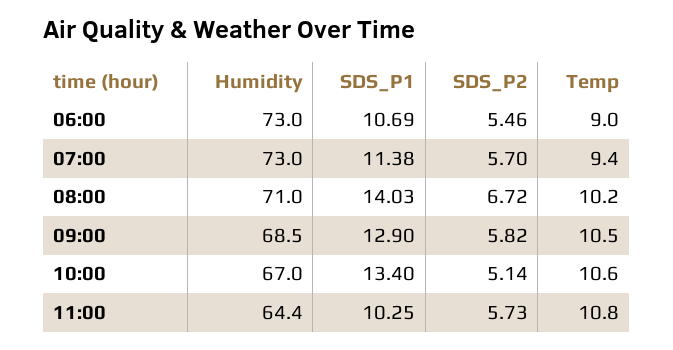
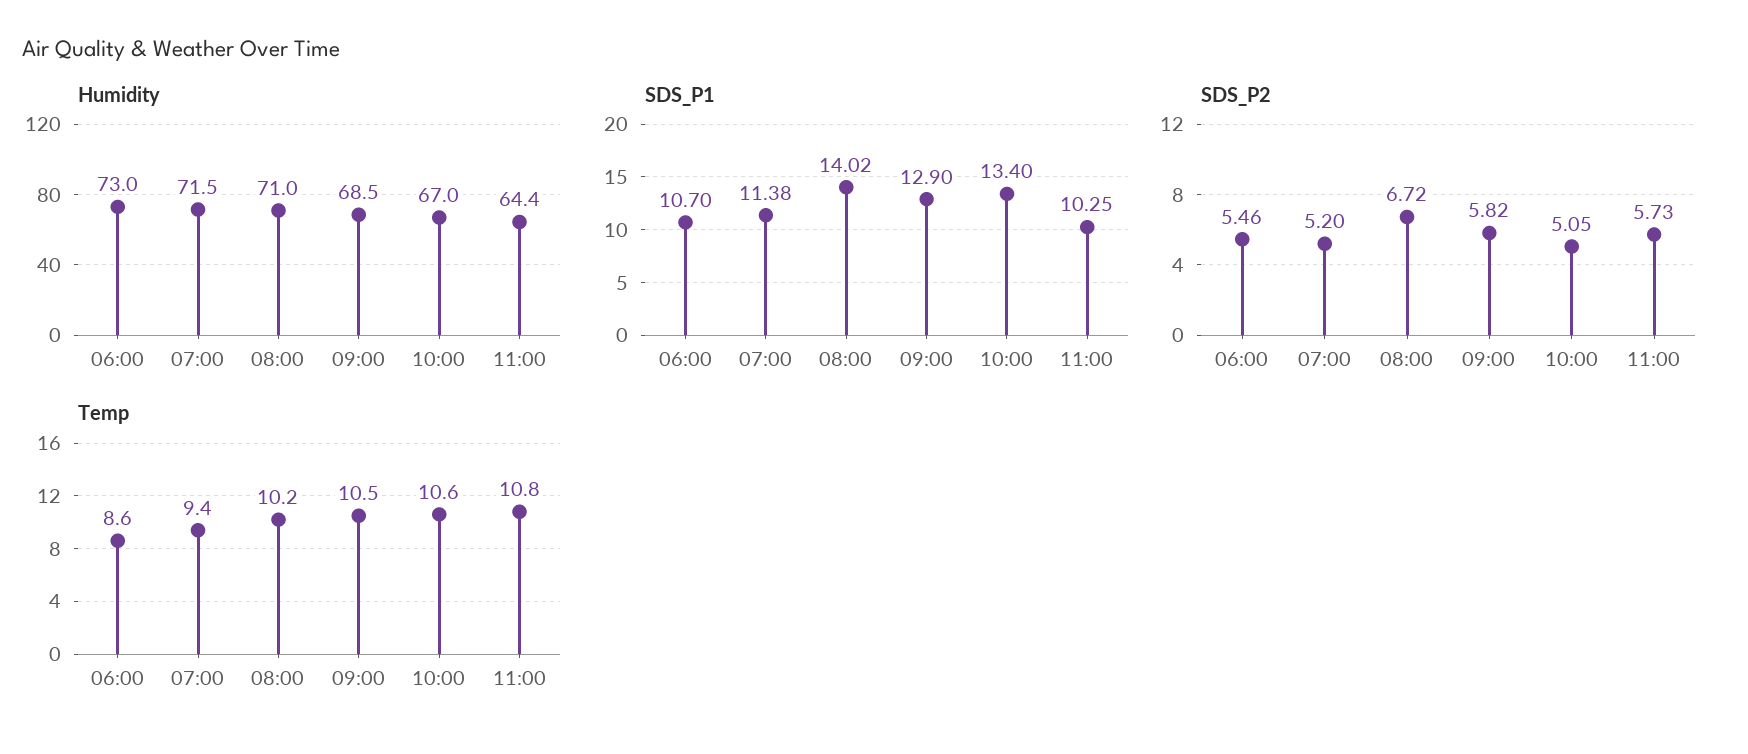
  {
    "Humidity": {
      "06:00": 73,
-     "07:00": 73,
+     "07:00": 71.5,
      "08:00": 71,
      "09:00": 68.5,
      "10:00": 67,
      "11:00": 64.4
    },
    "SDS_P1": {
-     "06:00": 10.69,
+     "06:00": 10.7,
      "07:00": 11.38,
-     "08:00": 14.03,
+     "08:00": 14.02,
      "09:00": 12.9,
      "10:00": 13.4,
      "11:00": 10.25
    },
    "SDS_P2": {
      "06:00": 5.46,
-     "07:00": 5.7,
+     "07:00": 5.2,
      "08:00": 6.72,
      "09:00": 5.82,
-     "10:00": 5.14,
+     "10:00": 5.05,
      "11:00": 5.73
    },
    "Temp": {
-     "06:00": 9,
+     "06:00": 8.6,
      "07:00": 9.4,
      "08:00": 10.2,
      "09:00": 10.5,
      "10:00": 10.6,
      "11:00": 10.8
    }
  }

